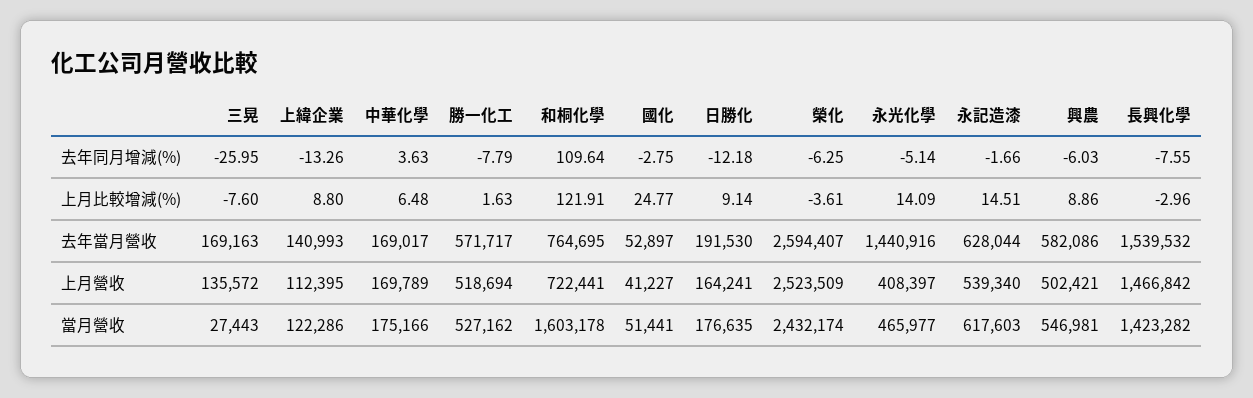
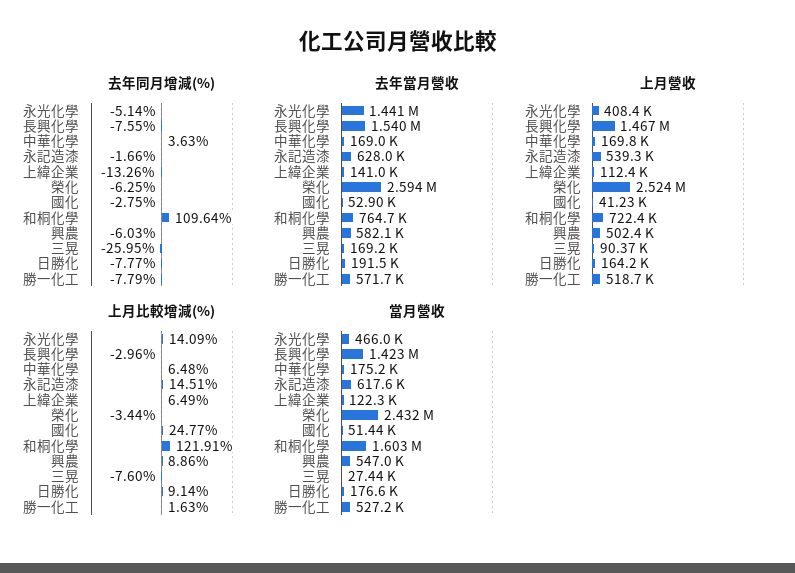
  {
    "去年同月增減(%)": {
      "三晃": -25.95,
      "上緯企業": -13.26,
      "中華化學": 3.63,
      "勝一化工": -7.79,
      "和桐化學": 109.64,
      "國化": -2.75,
-     "日勝化": -12.18,
+     "日勝化": -7.77,
      "榮化": -6.25,
      "永光化學": -5.14,
      "永記造漆": -1.66,
      "興農": -6.03,
      "長興化學": -7.55
    },
    "上月比較增減(%)": {
      "三晃": -7.6,
-     "上緯企業": 8.8,
+     "上緯企業": 6.49,
      "中華化學": 6.48,
      "勝一化工": 1.63,
      "和桐化學": 121.91,
      "國化": 24.77,
      "日勝化": 9.14,
-     "榮化": -3.61,
+     "榮化": -3.44,
      "永光化學": 14.09,
      "永記造漆": 14.51,
      "興農": 8.86,
      "長興化學": -2.96
    },
    "去年當月營收": {
      "三晃": 169163,
      "上緯企業": 140993,
      "中華化學": 169017,
      "勝一化工": 571717,
      "和桐化學": 764695,
      "國化": 52897,
      "日勝化": 191530,
      "榮化": 2594407,
      "永光化學": 1440916,
      "永記造漆": 628044,
      "興農": 582086,
      "長興化學": 1539532
    },
    "上月營收": {
-     "三晃": 135572,
+     "三晃": 90370,
      "上緯企業": 112395,
      "中華化學": 169789,
      "勝一化工": 518694,
      "和桐化學": 722441,
      "國化": 41227,
      "日勝化": 164241,
      "榮化": 2523509,
      "永光化學": 408397,
      "永記造漆": 539340,
      "興農": 502421,
      "長興化學": 1466842
    },
    "當月營收": {
      "三晃": 27443,
      "上緯企業": 122286,
      "中華化學": 175166,
      "勝一化工": 527162,
      "和桐化學": 1603178,
      "國化": 51441,
      "日勝化": 176635,
      "榮化": 2432174,
      "永光化學": 465977,
      "永記造漆": 617603,
      "興農": 546981,
      "長興化學": 1423282
    }
  }

